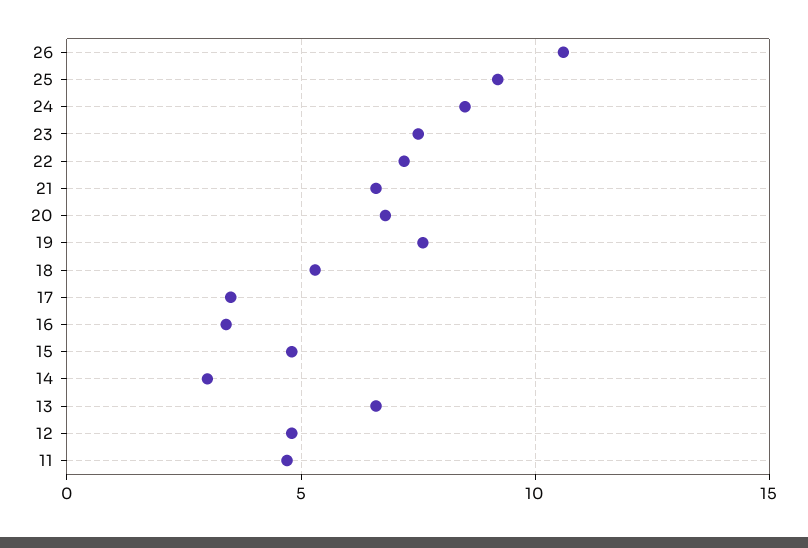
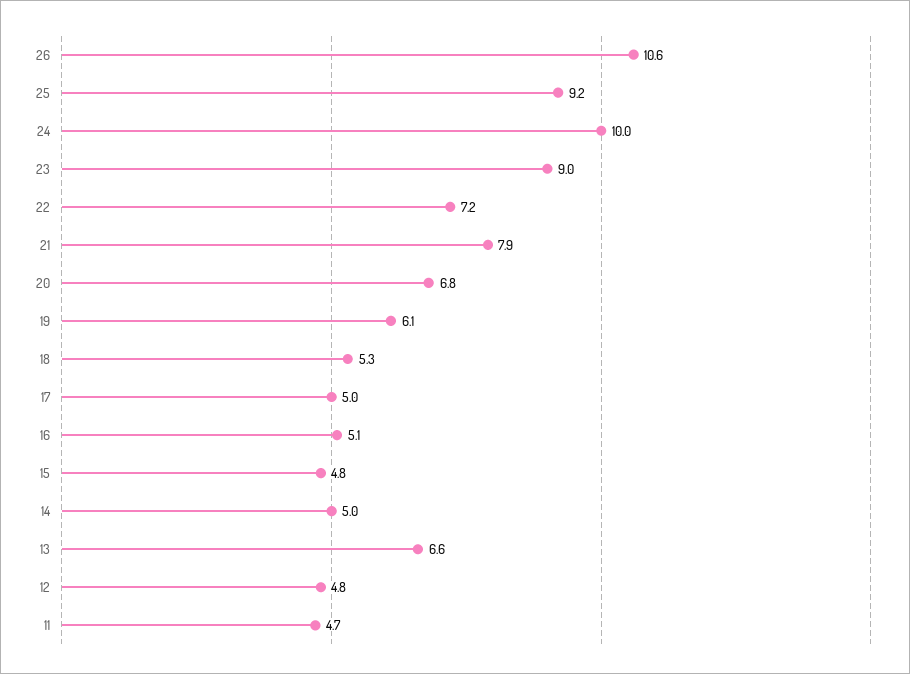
  {
    "26": 10.6,
    "25": 9.2,
-   "24": 8.5,
+   "24": 10,
-   "23": 7.5,
+   "23": 9,
    "22": 7.2,
-   "21": 6.5,
+   "21": 7.9,
    "20": 6.8,
-   "19": 7.5,
+   "19": 6.1,
    "18": 5.3,
-   "17": 3.5,
+   "17": 5,
-   "16": 3.5,
+   "16": 5.1,
    "15": 4.8,
-   "14": 3,
+   "14": 5,
    "13": 6.6,
    "12": 4.8,
    "11": 4.7
  }

